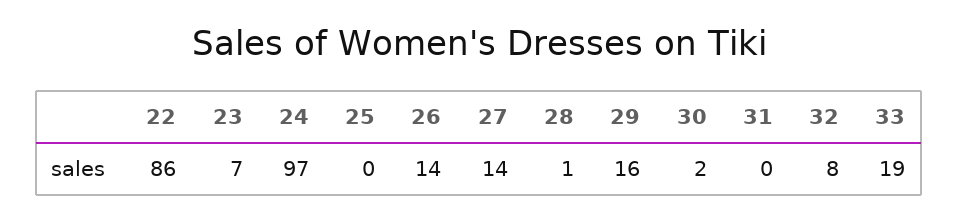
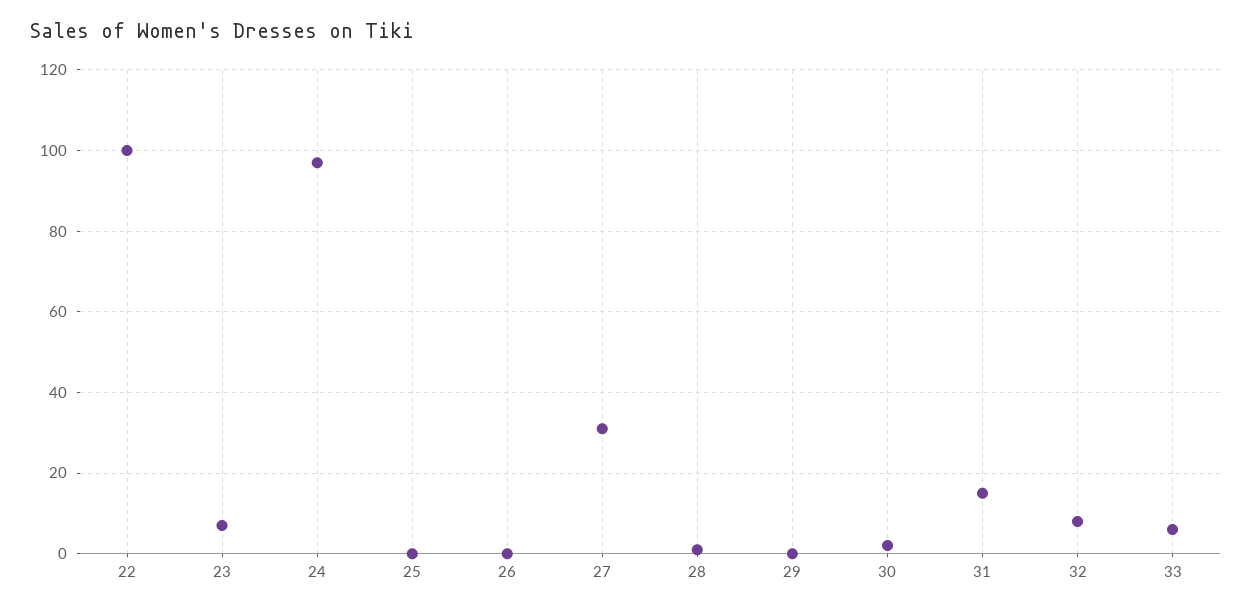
  {
-   "22": 86,
+   "22": 100,
    "23": 7,
    "24": 97,
    "25": 0,
-   "26": 14,
+   "26": 0,
-   "27": 14,
+   "27": 30,
    "28": 1,
-   "29": 16,
+   "29": 0,
    "30": 2,
-   "31": 0,
+   "31": 15,
    "32": 8,
-   "33": 19
+   "33": 5
  }

